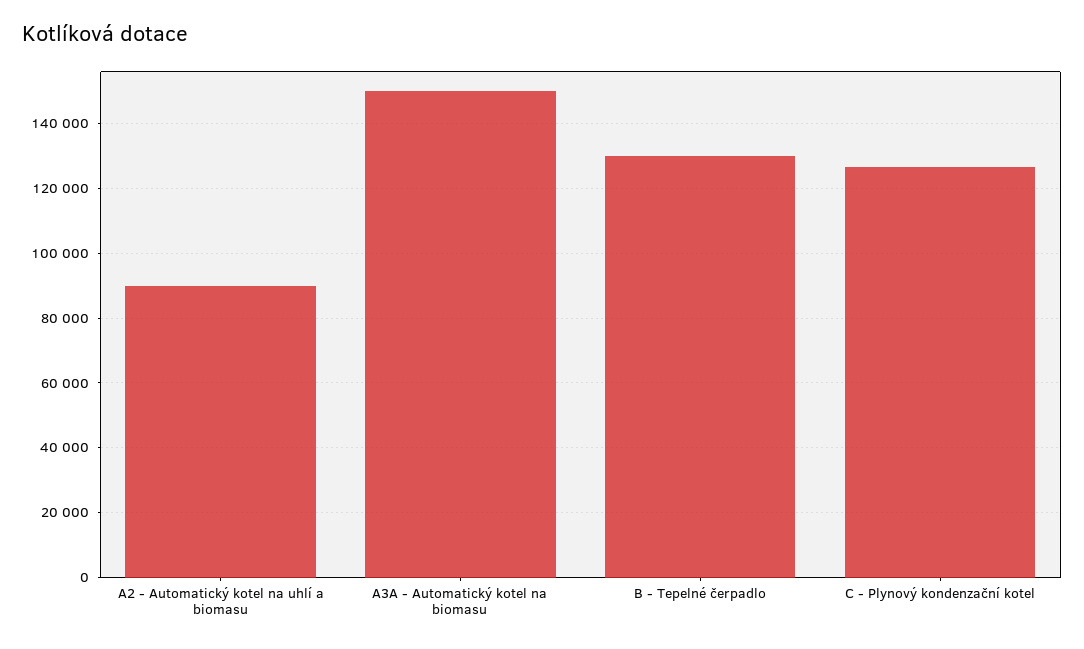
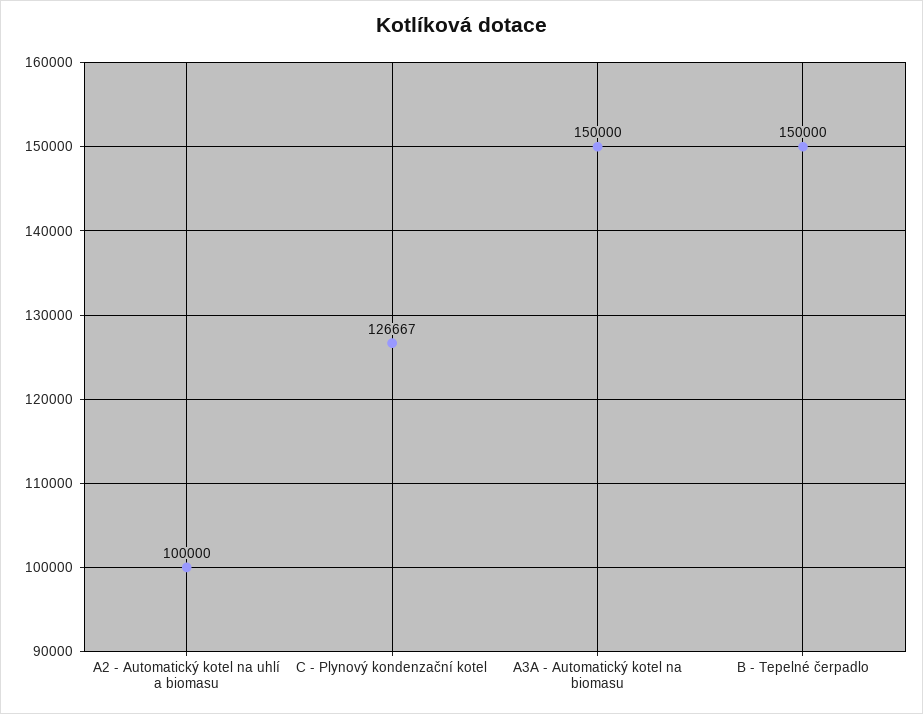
  {
-   "A2 - Automatický kotel na uhlí a biomasu": 90000,
+   "A2 - Automatický kotel na uhlí a biomasu": 100000,
    "A3A - Automatický kotel na biomasu": 150000,
-   "B - Tepelné čerpadlo": 130000,
+   "B - Tepelné čerpadlo": 150000,
    "C - Plynový kondenzační kotel": 126667
  }

